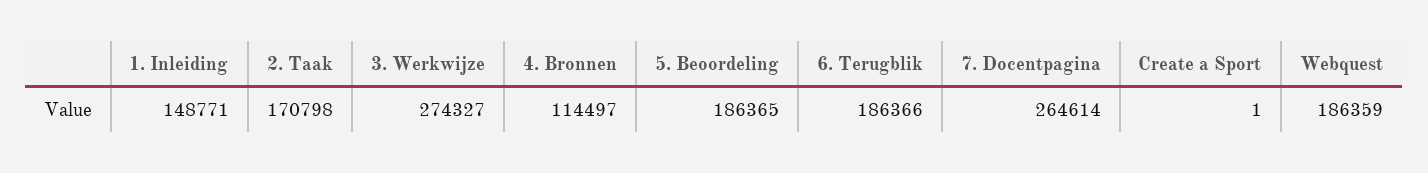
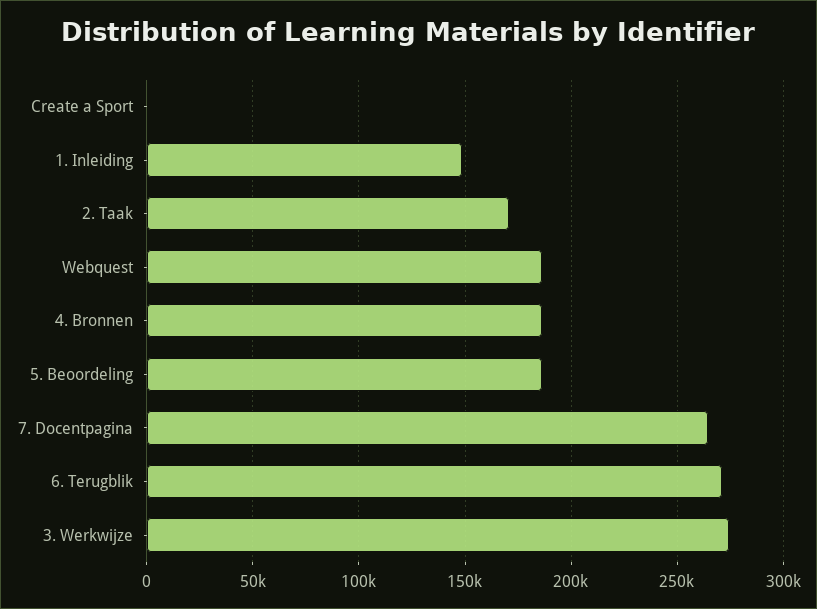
  {
    "1. Inleiding": 148771,
    "2. Taak": 170798,
    "3. Werkwijze": 274327,
-   "4. Bronnen": 114497,
+   "4. Bronnen": 185000,
    "5. Beoordeling": 186365,
-   "6. Terugblik": 186366,
+   "6. Terugblik": 270000,
    "7. Docentpagina": 264614,
    "Create a Sport": 1,
    "Webquest": 186359
  }

